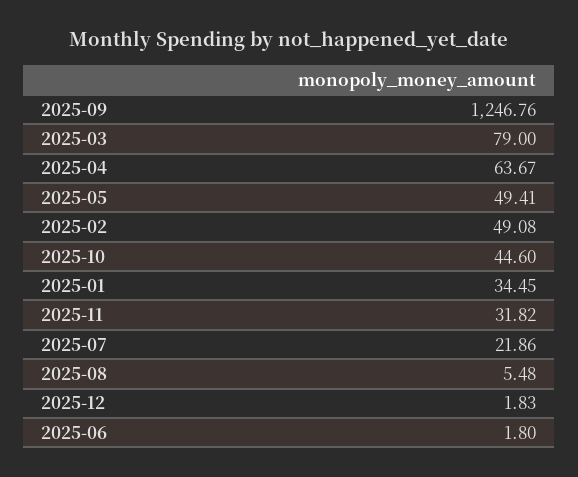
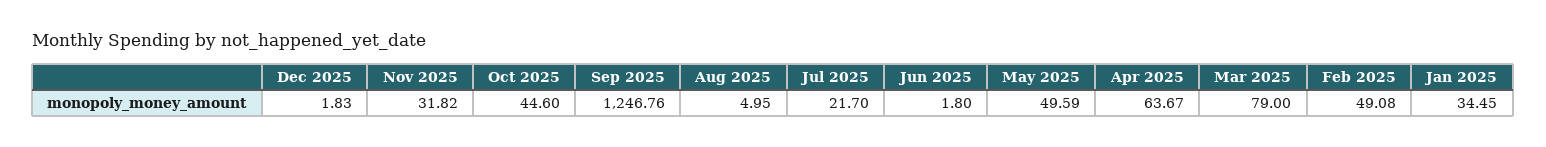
  {
    "2025-09": 1246.76,
    "2025-03": 79,
    "2025-04": 63.67,
-   "2025-05": 49.41,
+   "2025-05": 49.59,
    "2025-02": 49.08,
    "2025-10": 44.6,
    "2025-01": 34.45,
    "2025-11": 31.82,
-   "2025-07": 21.86,
+   "2025-07": 21.7,
-   "2025-08": 5.48,
+   "2025-08": 4.95,
    "2025-12": 1.83,
    "2025-06": 1.8
  }

